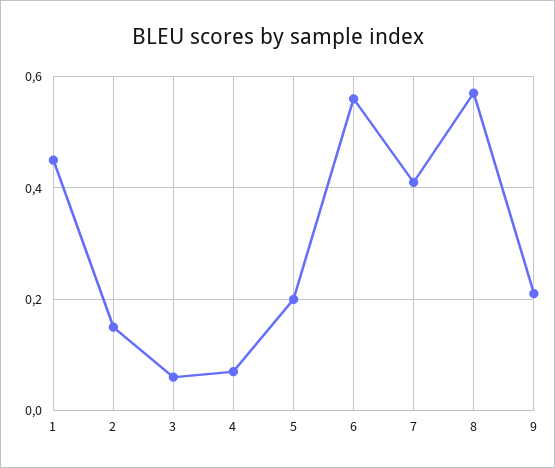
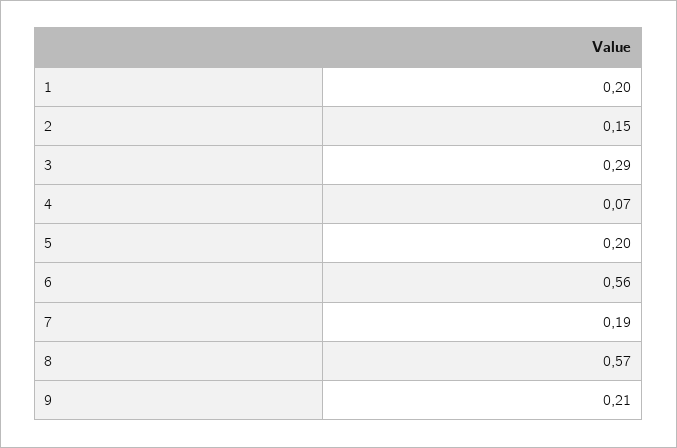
  {
-   "1": 0.45,
+   "1": 0.2,
    "2": 0.15,
-   "3": 0.05,
+   "3": 0.29,
    "4": 0.07,
    "5": 0.2,
    "6": 0.56,
-   "7": 0.4,
+   "7": 0.19,
    "8": 0.57,
    "9": 0.21
  }

